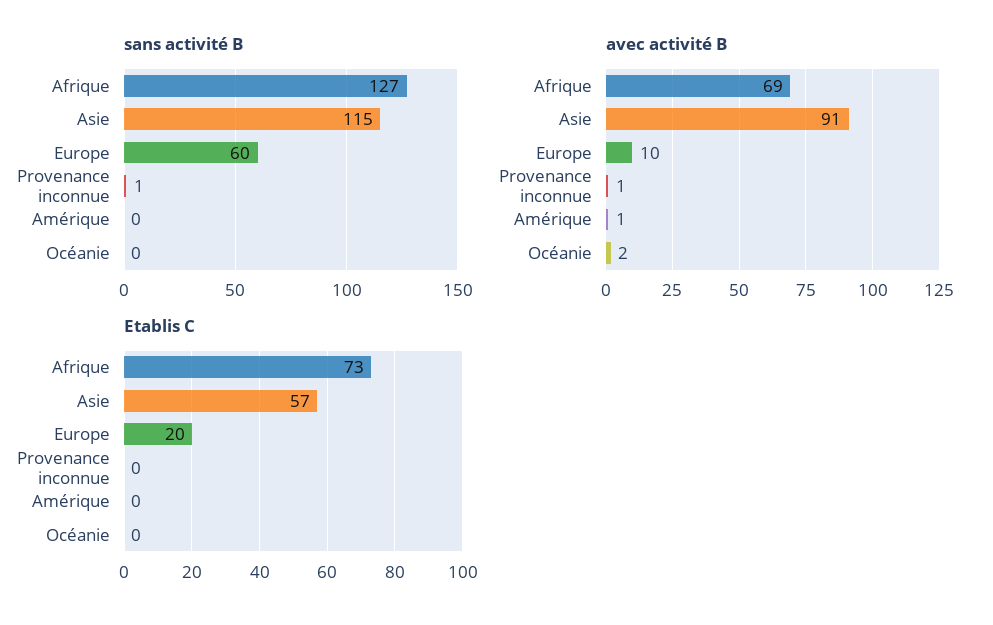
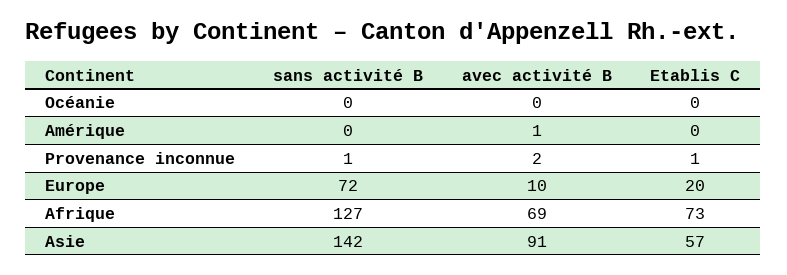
  {
    "sans activité B": {
      "Afrique": 127,
-     "Asie": 115,
+     "Asie": 142,
-     "Europe": 60,
+     "Europe": 72,
      "Provenance inconnue": 1,
      "Amérique": 0,
      "Océanie": 0
    },
    "avec activité B": {
      "Afrique": 69,
      "Asie": 91,
      "Europe": 10,
-     "Provenance inconnue": 1,
+     "Provenance inconnue": 2,
      "Amérique": 1,
-     "Océanie": 2
+     "Océanie": 0
    },
    "Etablis C": {
      "Afrique": 73,
      "Asie": 57,
      "Europe": 20,
-     "Provenance inconnue": 0,
+     "Provenance inconnue": 1,
      "Amérique": 0,
      "Océanie": 0
    }
  }

